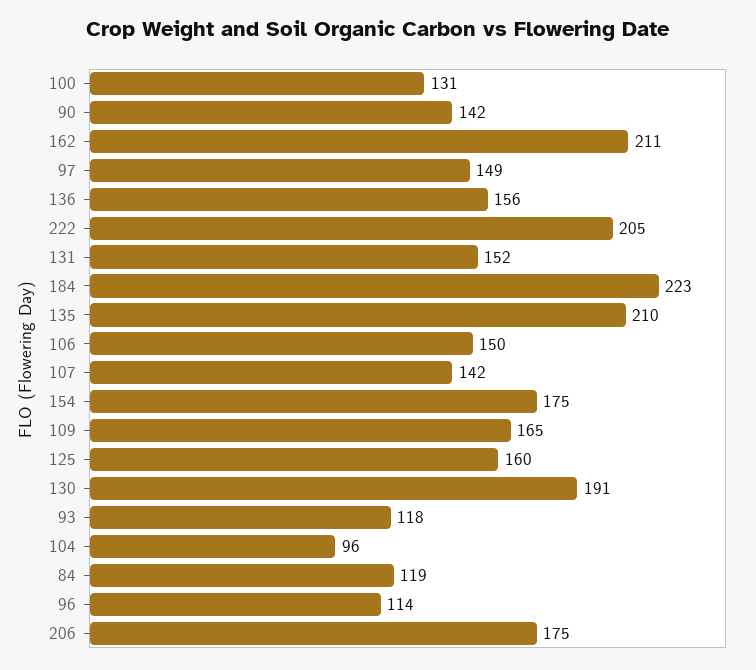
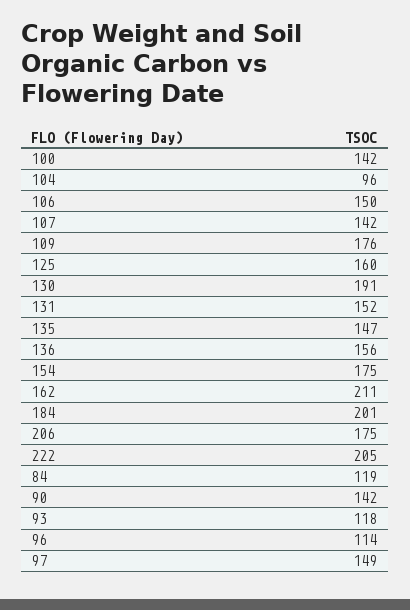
  {
-   "100": 131,
+   "100": 142,
    "90": 142,
    "162": 211,
    "97": 149,
    "136": 156,
    "222": 205,
    "131": 152,
-   "184": 223,
+   "184": 201,
-   "135": 210,
+   "135": 147,
    "106": 150,
    "107": 142,
    "154": 175,
-   "109": 165,
+   "109": 176,
    "125": 160,
    "130": 191,
    "93": 118,
    "104": 96,
    "84": 119,
    "96": 114,
    "206": 175
  }

